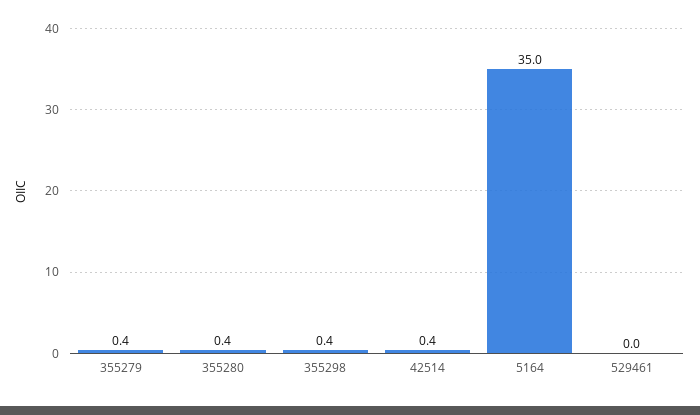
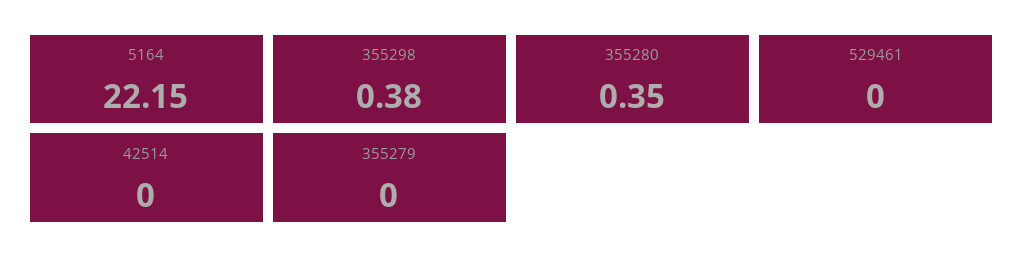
  {
-   "355279": 0.4,
+   "355279": 0,
    "355280": 0.35,
    "355298": 0.38,
-   "42514": 0.4,
+   "42514": 0,
-   "5164": 35,
+   "5164": 22.15,
    "529461": 0
  }

